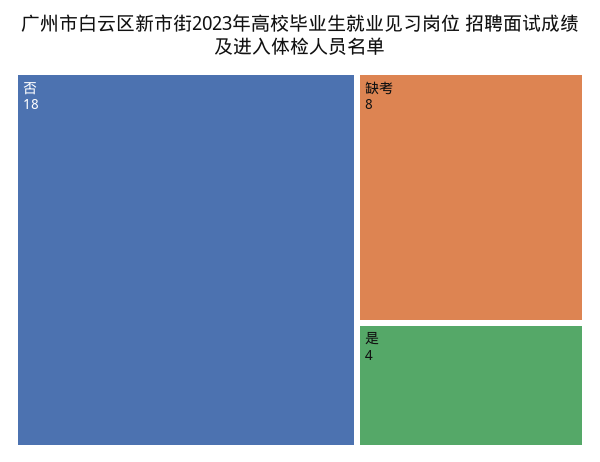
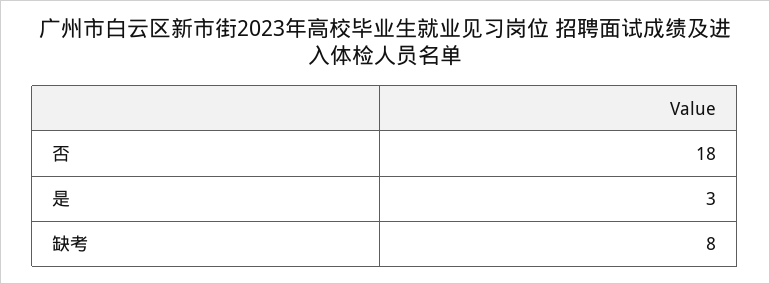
  {
    "否": 18,
    "缺考": 8,
-   "是": 4
+   "是": 3
  }

